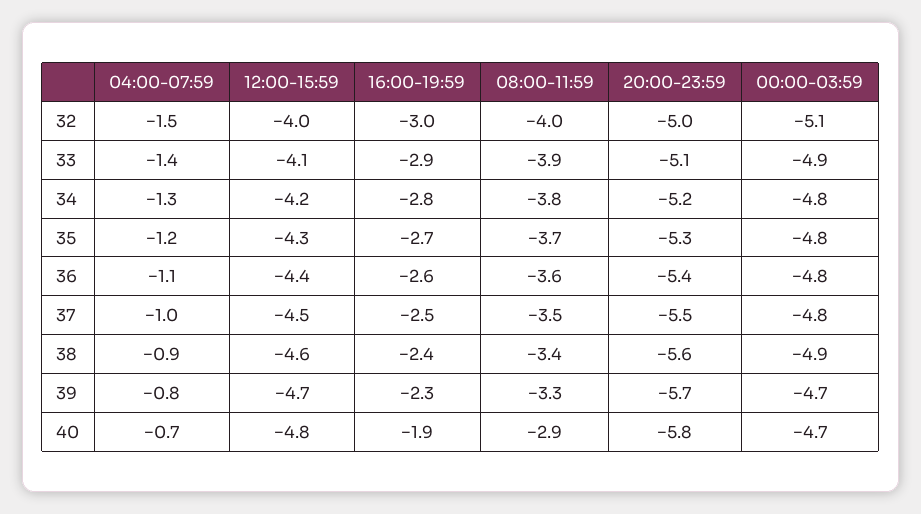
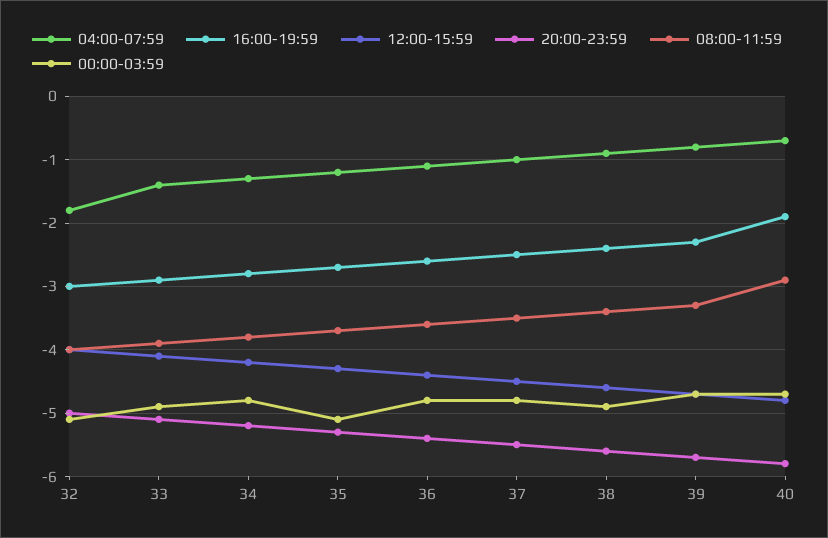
  {
    "04:00-07:59": {
-     "32": -1.5,
+     "32": -1.8,
      "33": -1.4,
      "34": -1.3,
      "35": -1.2,
      "36": -1.1,
      "37": -1,
      "38": -0.9,
      "39": -0.8,
      "40": -0.7
    },
    "12:00-15:59": {
      "32": -4,
      "33": -4.1,
      "34": -4.2,
      "35": -4.3,
      "36": -4.4,
      "37": -4.5,
      "38": -4.6,
      "39": -4.7,
      "40": -4.8
    },
    "16:00-19:59": {
      "32": -3,
      "33": -2.9,
      "34": -2.8,
      "35": -2.7,
      "36": -2.6,
      "37": -2.5,
      "38": -2.4,
      "39": -2.3,
      "40": -1.9
    },
    "08:00-11:59": {
      "32": -4,
      "33": -3.9,
      "34": -3.8,
      "35": -3.7,
      "36": -3.6,
      "37": -3.5,
      "38": -3.4,
      "39": -3.3,
      "40": -2.9
    },
    "20:00-23:59": {
      "32": -5,
      "33": -5.1,
      "34": -5.2,
      "35": -5.3,
      "36": -5.4,
      "37": -5.5,
      "38": -5.6,
      "39": -5.7,
      "40": -5.8
    },
    "00:00-03:59": {
      "32": -5.1,
      "33": -4.9,
      "34": -4.8,
-     "35": -4.8,
+     "35": -5.1,
      "36": -4.8,
      "37": -4.8,
      "38": -4.9,
      "39": -4.7,
      "40": -4.7
    }
  }

